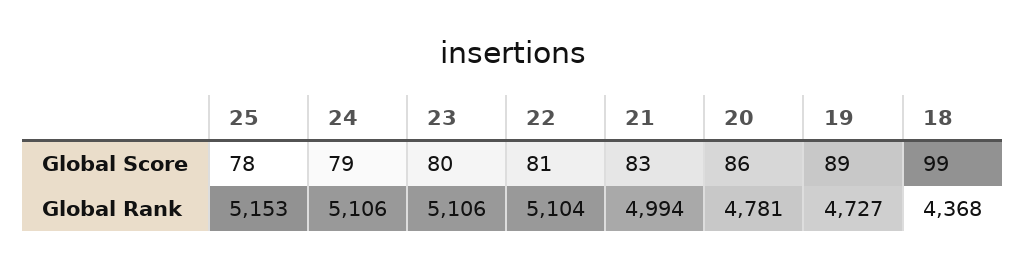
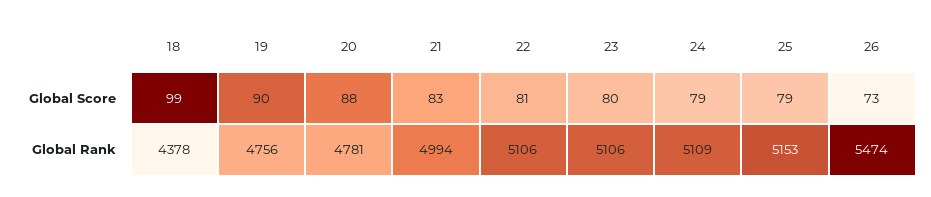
  {
    "25": {
-     "Global Score": 78,
+     "Global Score": 79,
      "Global Rank": 5153
    },
    "24": {
      "Global Score": 79,
-     "Global Rank": 5106
+     "Global Rank": 5109
    },
    "23": {
      "Global Score": 80,
      "Global Rank": 5106
    },
    "22": {
      "Global Score": 81,
-     "Global Rank": 5104
+     "Global Rank": 5106
    },
    "21": {
      "Global Score": 83,
      "Global Rank": 4994
    },
    "20": {
-     "Global Score": 86,
+     "Global Score": 88,
      "Global Rank": 4781
    },
    "19": {
-     "Global Score": 89,
+     "Global Score": 90,
-     "Global Rank": 4727
+     "Global Rank": 4756
    },
    "18": {
      "Global Score": 99,
-     "Global Rank": 4368
+     "Global Rank": 4378
-   }
+   },
+   "26": {
+     "Global Score": 73,
+     "Global Rank": 5474
+   }
  }

